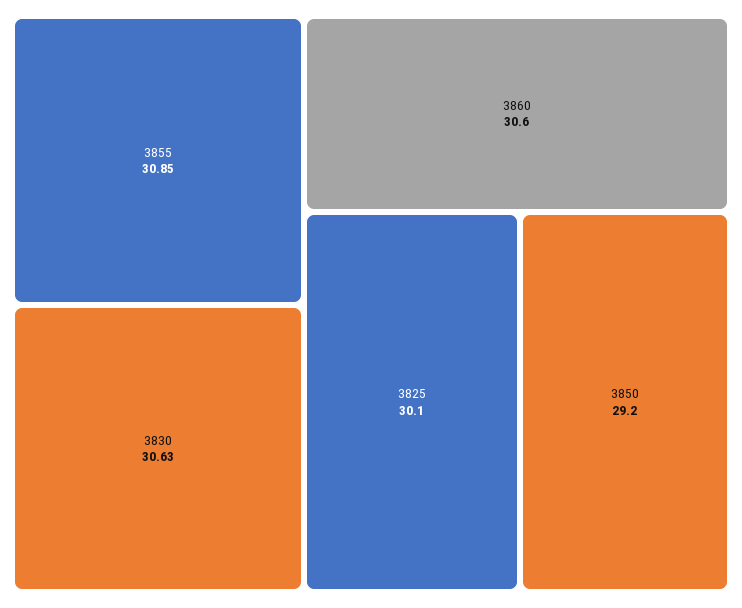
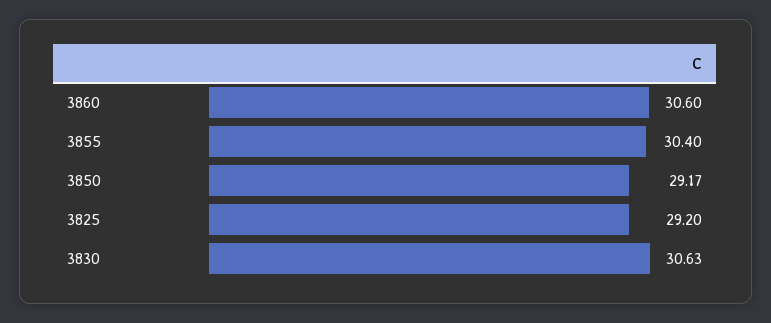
  {
-   "3855": 30.85,
+   "3855": 30.4,
    "3830": 30.63,
    "3860": 30.6,
-   "3825": 30.1,
+   "3825": 29.2,
-   "3850": 29.2
+   "3850": 29.17
  }

